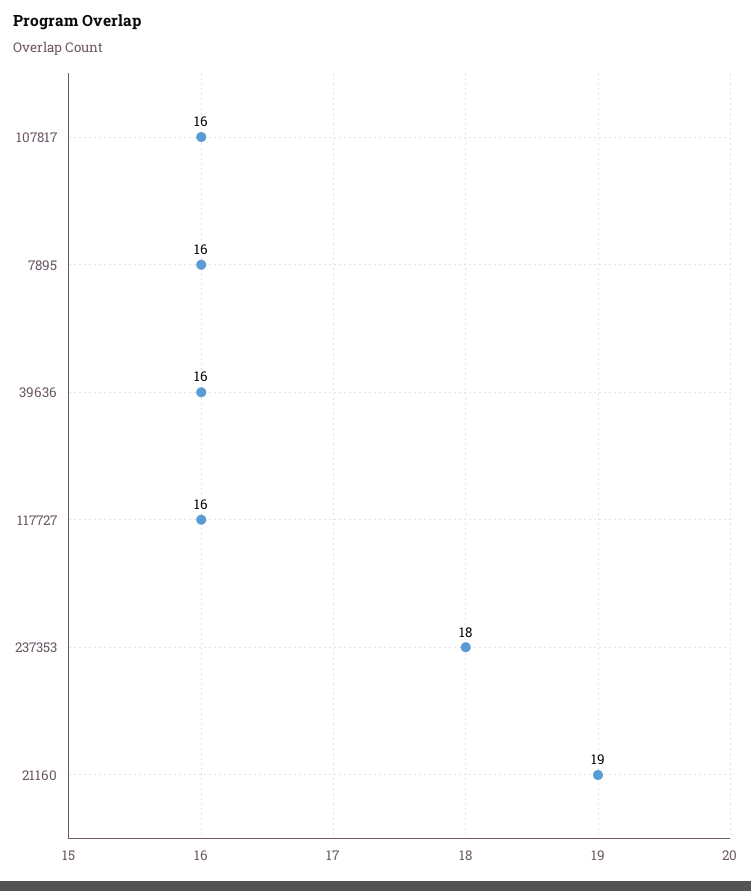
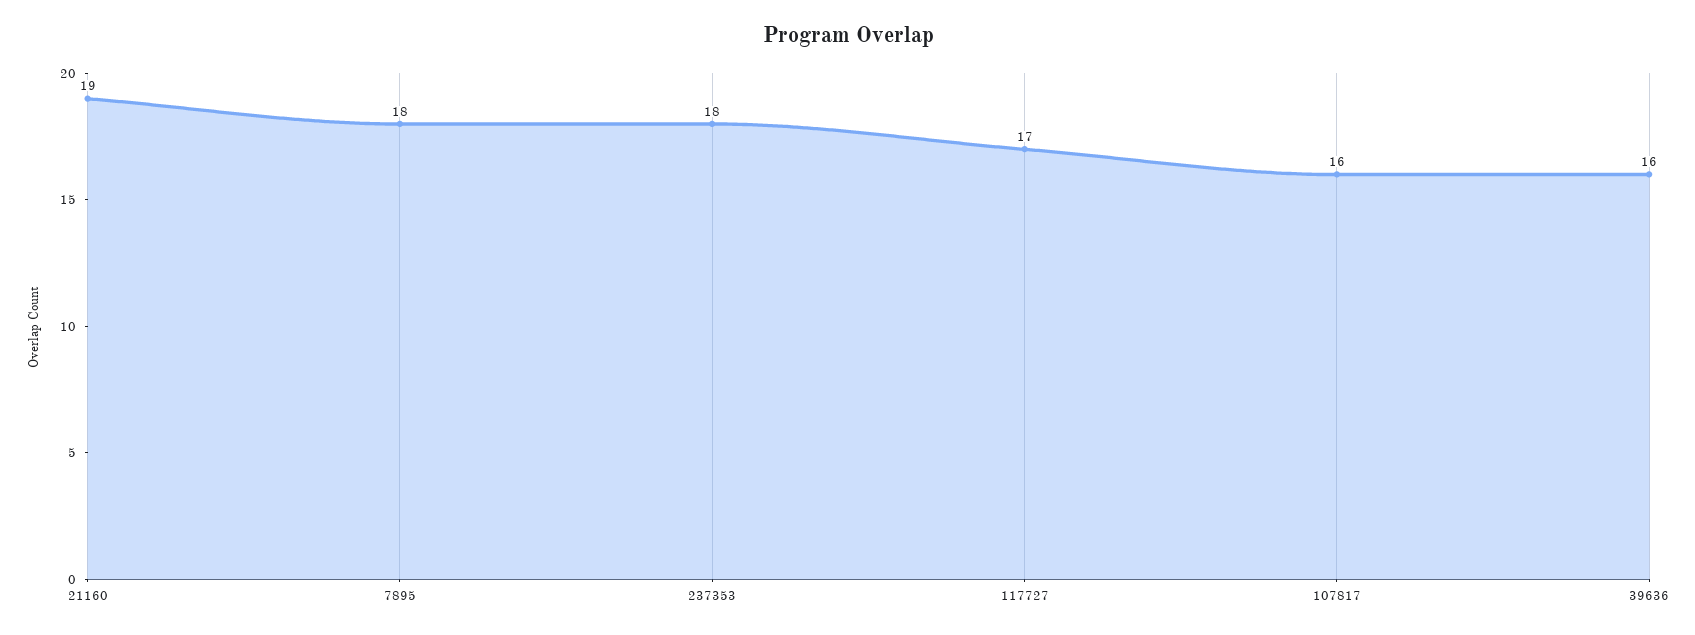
  {
    "107817": 16,
-   "7895": 16,
+   "7895": 18,
    "39636": 16,
-   "117727": 16,
+   "117727": 17,
    "237353": 18,
    "21160": 19
  }

